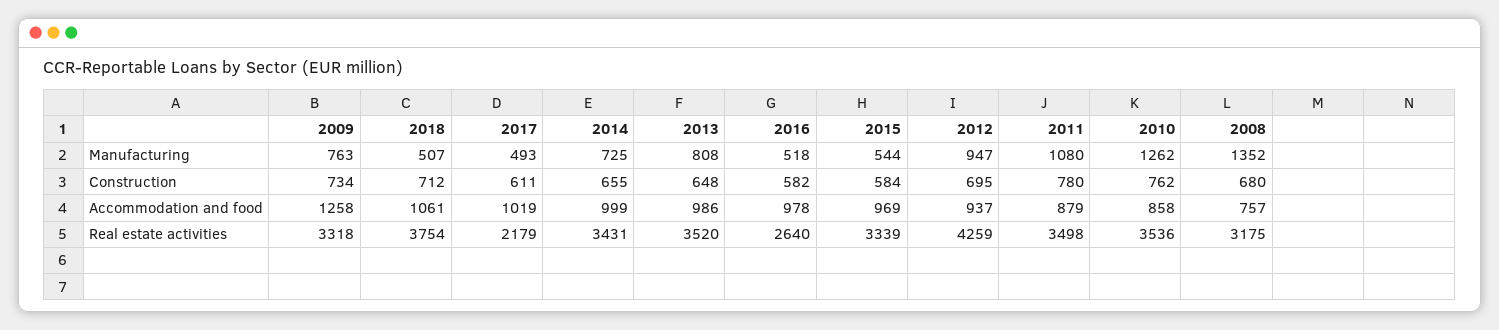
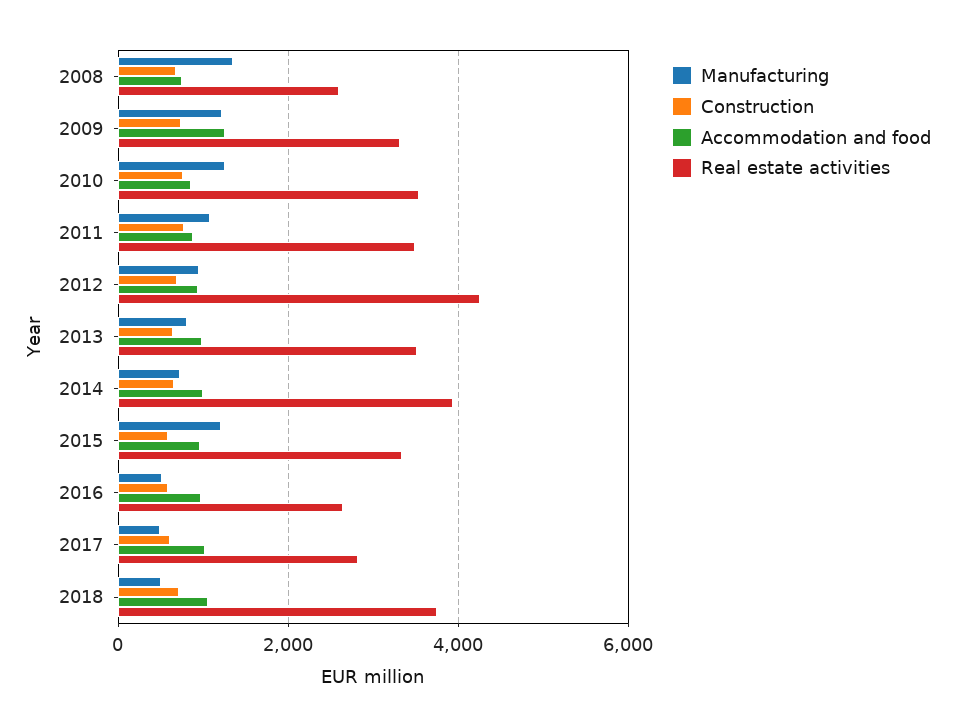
  {
    "Manufacturing": {
-     "2009": 763,
+     "2009": 1200,
      "2018": 507,
      "2017": 493,
      "2014": 725,
      "2013": 808,
      "2016": 518,
-     "2015": 544,
+     "2015": 1200,
      "2012": 947,
      "2011": 1080,
      "2010": 1262,
      "2008": 1352
    },
    "Construction": {
      "2009": 734,
      "2018": 712,
      "2017": 611,
      "2014": 655,
      "2013": 648,
      "2016": 582,
      "2015": 584,
      "2012": 695,
      "2011": 780,
      "2010": 762,
      "2008": 680
    },
    "Accommodation and food": {
      "2009": 1258,
      "2018": 1061,
      "2017": 1019,
      "2014": 999,
      "2013": 986,
      "2016": 978,
      "2015": 969,
      "2012": 937,
      "2011": 879,
      "2010": 858,
      "2008": 757
    },
    "Real estate activities": {
      "2009": 3318,
      "2018": 3754,
-     "2017": 2179,
+     "2017": 2800,
-     "2014": 3431,
+     "2014": 4000,
      "2013": 3520,
      "2016": 2640,
      "2015": 3339,
      "2012": 4259,
      "2011": 3498,
      "2010": 3536,
-     "2008": 3175
+     "2008": 2600
    }
  }

